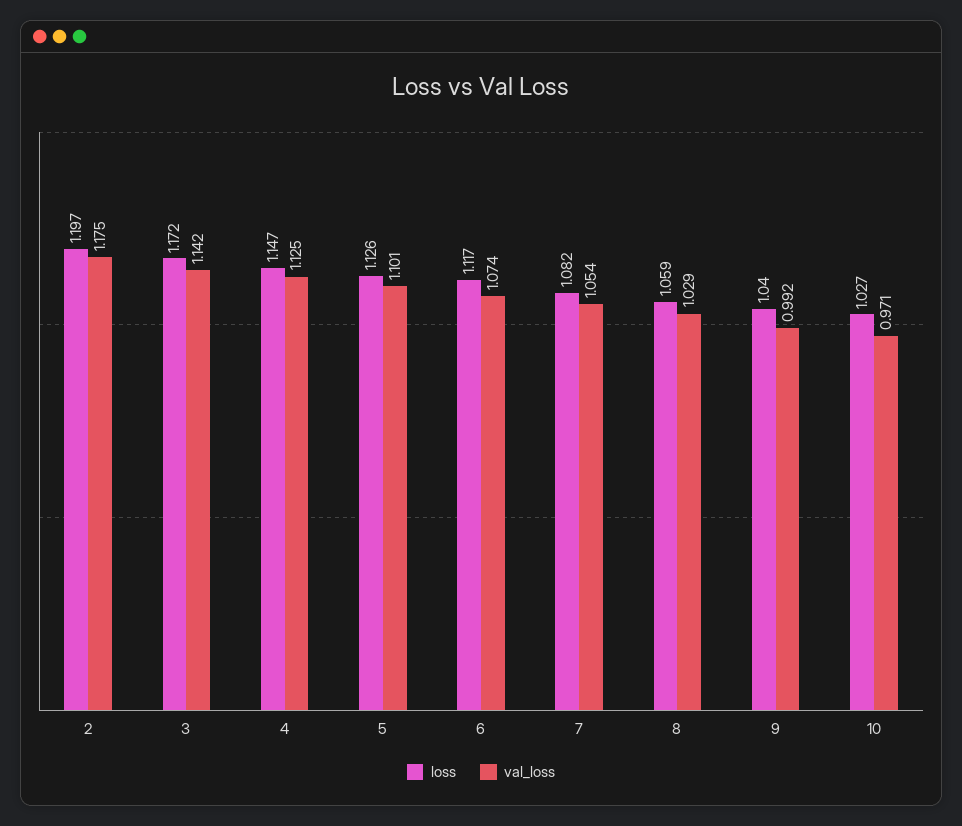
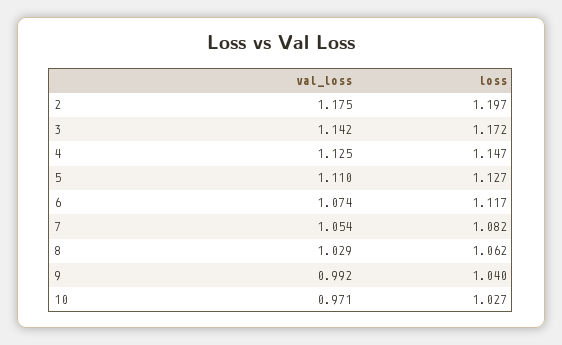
  {
    "loss": {
      "2": 1.197,
      "3": 1.172,
      "4": 1.147,
-     "5": 1.126,
+     "5": 1.127,
      "6": 1.117,
      "7": 1.082,
-     "8": 1.059,
+     "8": 1.062,
      "9": 1.04,
      "10": 1.027
    },
    "val_loss": {
      "2": 1.175,
      "3": 1.142,
      "4": 1.125,
-     "5": 1.101,
+     "5": 1.11,
      "6": 1.074,
      "7": 1.054,
      "8": 1.029,
      "9": 0.992,
      "10": 0.971
    }
  }

